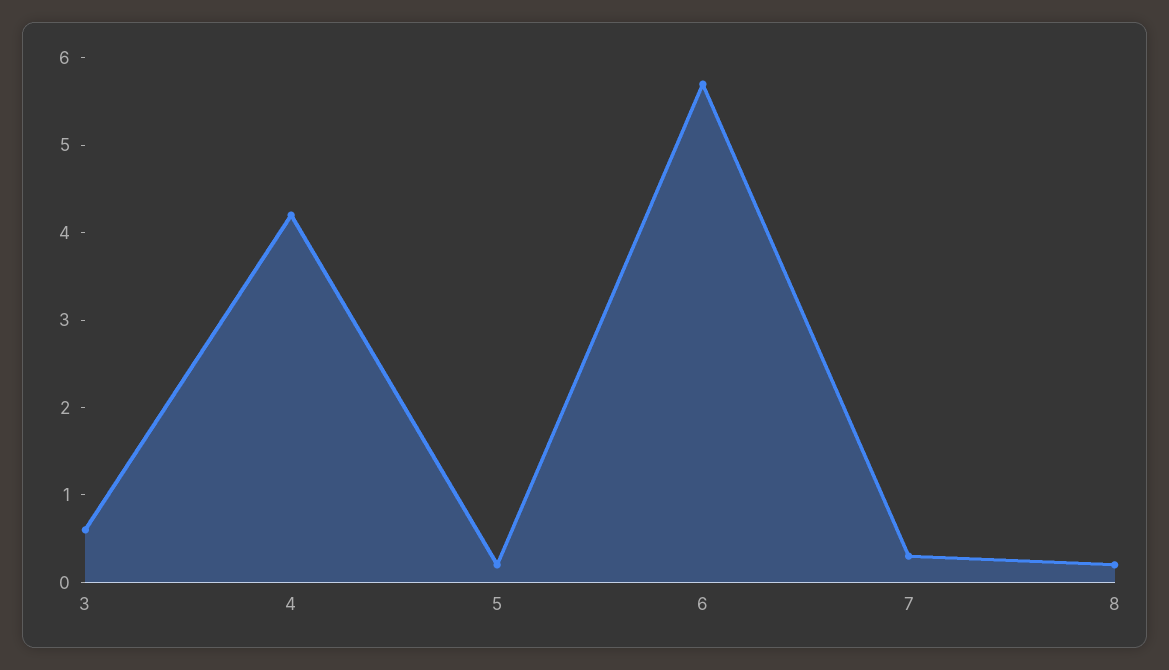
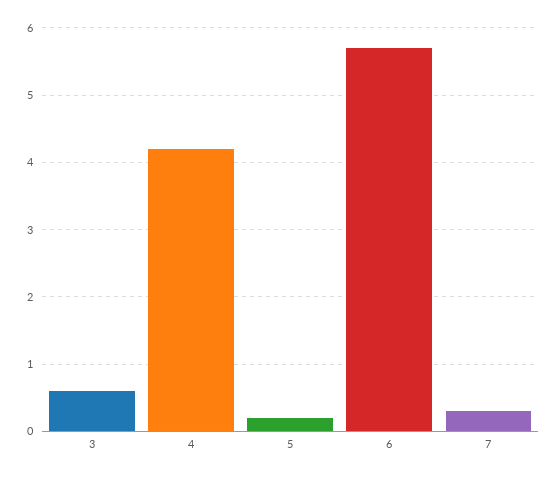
  {
    "3": 0.6,
    "4": 4.2,
    "5": 0.2,
    "6": 5.7,
-   "7": 0.3,
+   "7": 0.3
-   "8": 0.2
  }

